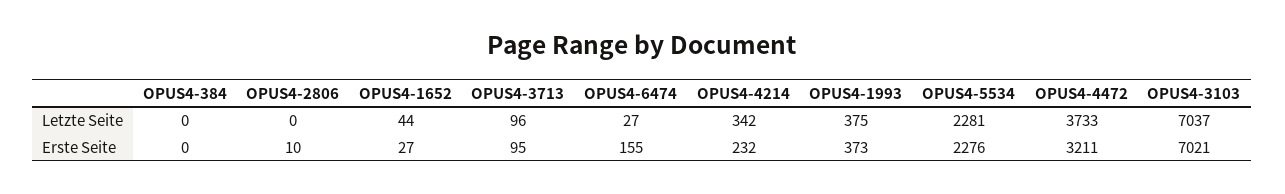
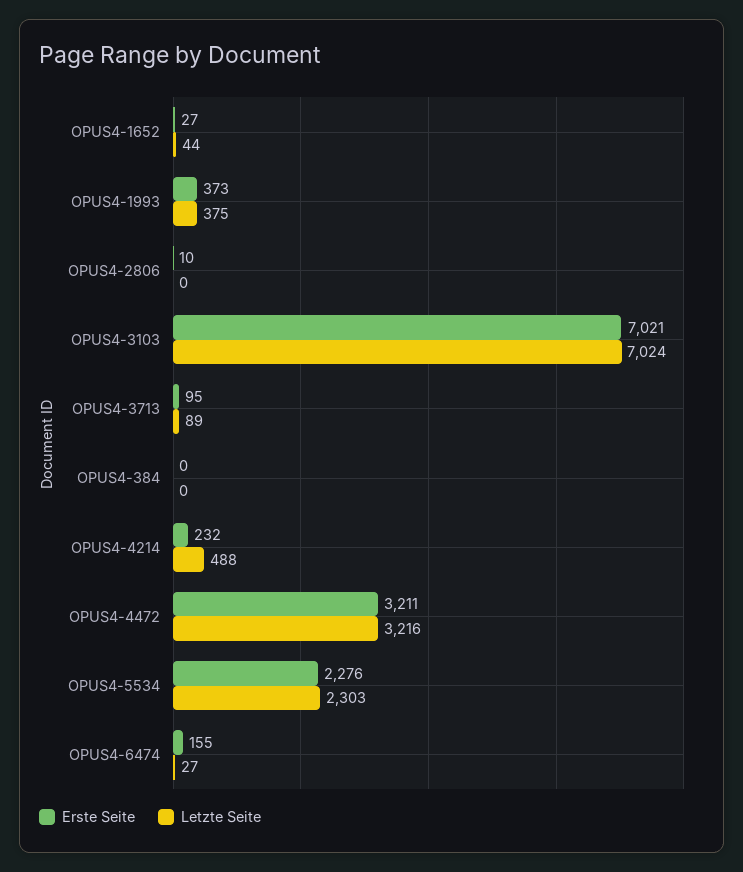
  {
    "Letzte Seite": {
      "OPUS4-384": 0,
      "OPUS4-2806": 0,
      "OPUS4-1652": 44,
-     "OPUS4-3713": 96,
+     "OPUS4-3713": 89,
      "OPUS4-6474": 27,
-     "OPUS4-4214": 342,
+     "OPUS4-4214": 488,
      "OPUS4-1993": 375,
-     "OPUS4-5534": 2281,
+     "OPUS4-5534": 2303,
-     "OPUS4-4472": 3733,
+     "OPUS4-4472": 3216,
-     "OPUS4-3103": 7037
+     "OPUS4-3103": 7024
    },
    "Erste Seite": {
      "OPUS4-384": 0,
      "OPUS4-2806": 10,
      "OPUS4-1652": 27,
      "OPUS4-3713": 95,
      "OPUS4-6474": 155,
      "OPUS4-4214": 232,
      "OPUS4-1993": 373,
      "OPUS4-5534": 2276,
      "OPUS4-4472": 3211,
      "OPUS4-3103": 7021
    }
  }

